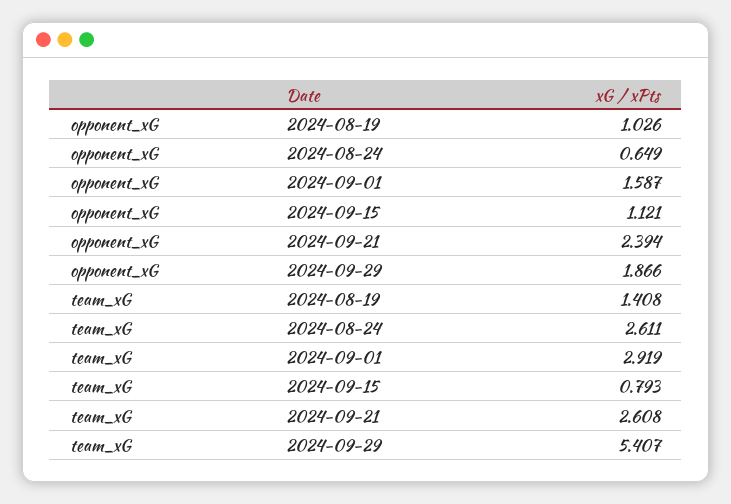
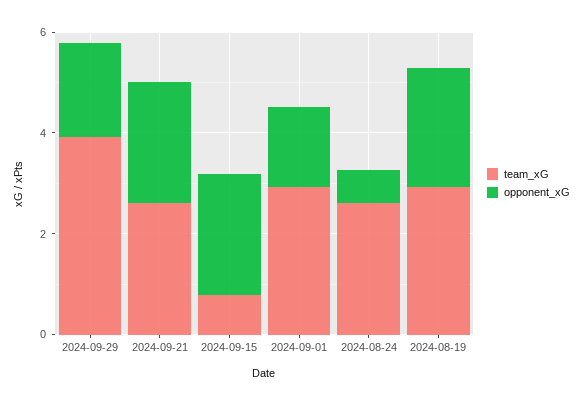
  {
    "opponent_xG": {
-     "2024-08-19": 1.026,
+     "2024-08-19": 2.5,
      "2024-08-24": 0.649,
      "2024-09-01": 1.587,
-     "2024-09-15": 1.121,
+     "2024-09-15": 2.5,
      "2024-09-21": 2.394,
      "2024-09-29": 1.866
    },
    "team_xG": {
-     "2024-08-19": 1.408,
+     "2024-08-19": 3,
      "2024-08-24": 2.611,
      "2024-09-01": 2.919,
      "2024-09-15": 0.793,
      "2024-09-21": 2.608,
-     "2024-09-29": 5.407
+     "2024-09-29": 4
    }
  }

